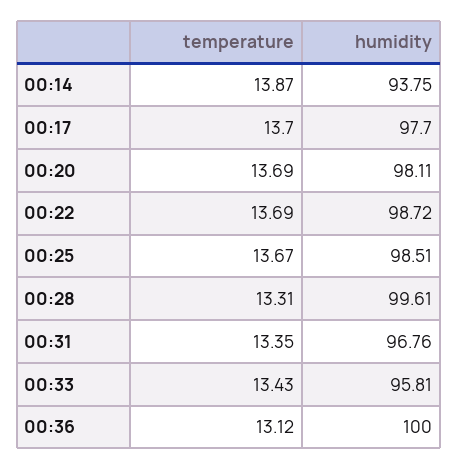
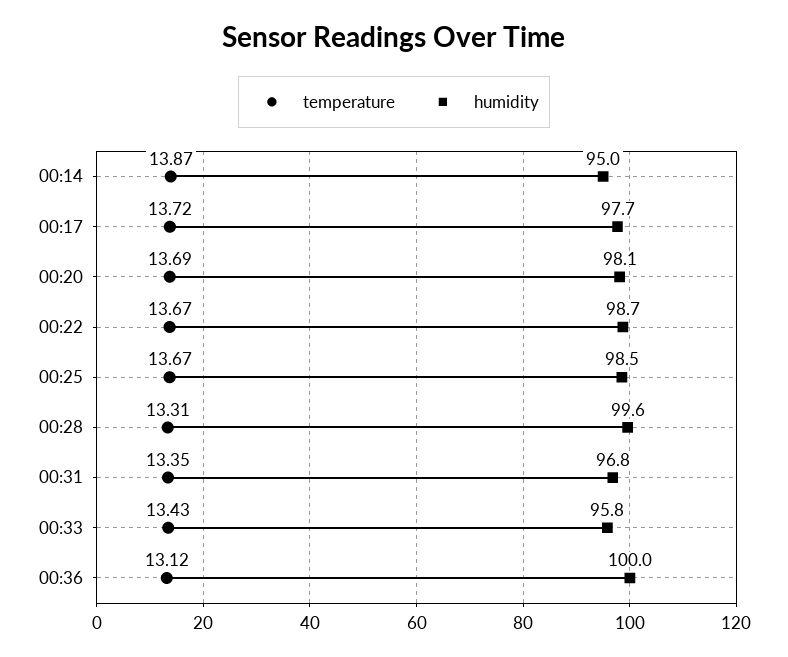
  {
    "temperature": {
      "00:14": 13.87,
-     "00:17": 13.7,
+     "00:17": 13.72,
      "00:20": 13.69,
-     "00:22": 13.69,
+     "00:22": 13.67,
      "00:25": 13.67,
      "00:28": 13.31,
      "00:31": 13.35,
      "00:33": 13.43,
      "00:36": 13.12
    },
    "humidity": {
-     "00:14": 93.75,
+     "00:14": 95,
      "00:17": 97.7,
      "00:20": 98.11,
      "00:22": 98.72,
      "00:25": 98.51,
      "00:28": 99.61,
      "00:31": 96.76,
      "00:33": 95.81,
      "00:36": 100
    }
  }

